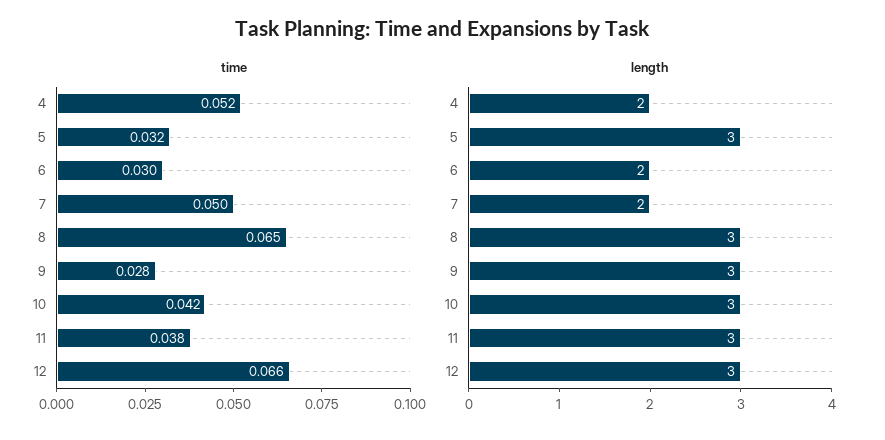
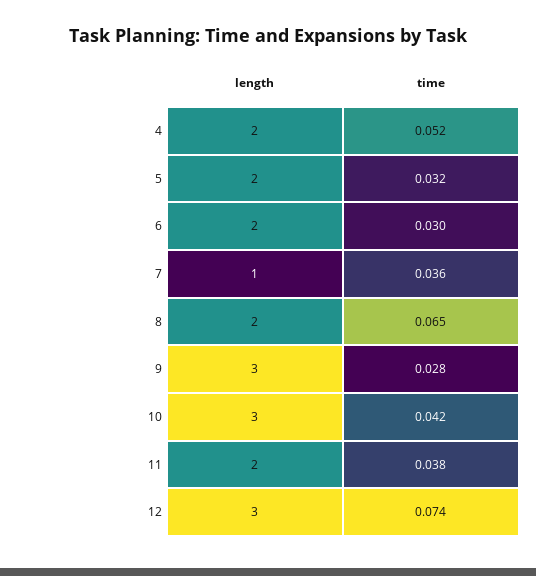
  {
    "time": {
      "4": 0.052,
      "5": 0.032,
      "6": 0.03,
-     "7": 0.05,
+     "7": 0.036,
      "8": 0.065,
      "9": 0.028,
      "10": 0.042,
      "11": 0.038,
-     "12": 0.066
+     "12": 0.074
    },
    "length": {
      "4": 2,
-     "5": 3,
+     "5": 2,
      "6": 2,
-     "7": 2,
+     "7": 1,
-     "8": 3,
+     "8": 2,
      "9": 3,
      "10": 3,
-     "11": 3,
+     "11": 2,
      "12": 3
    }
  }

